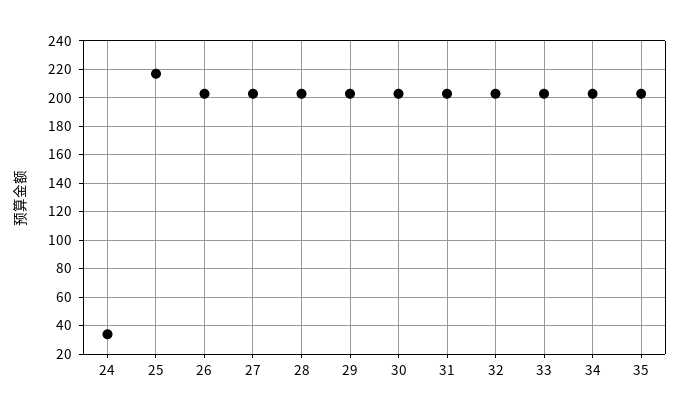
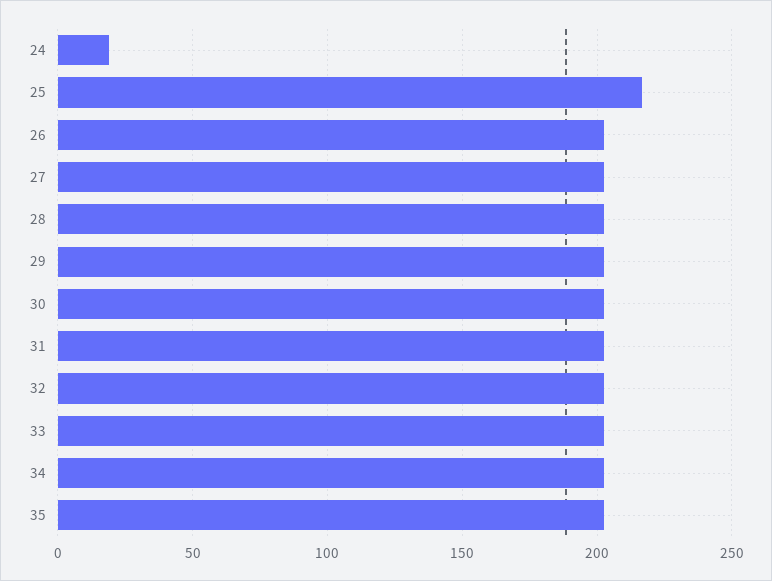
  {
-   "24": 35,
+   "24": 20,
    "25": 215,
    "26": 205,
    "27": 205,
    "28": 205,
    "29": 205,
    "30": 205,
    "31": 205,
    "32": 205,
    "33": 205,
    "34": 205,
    "35": 205
  }

